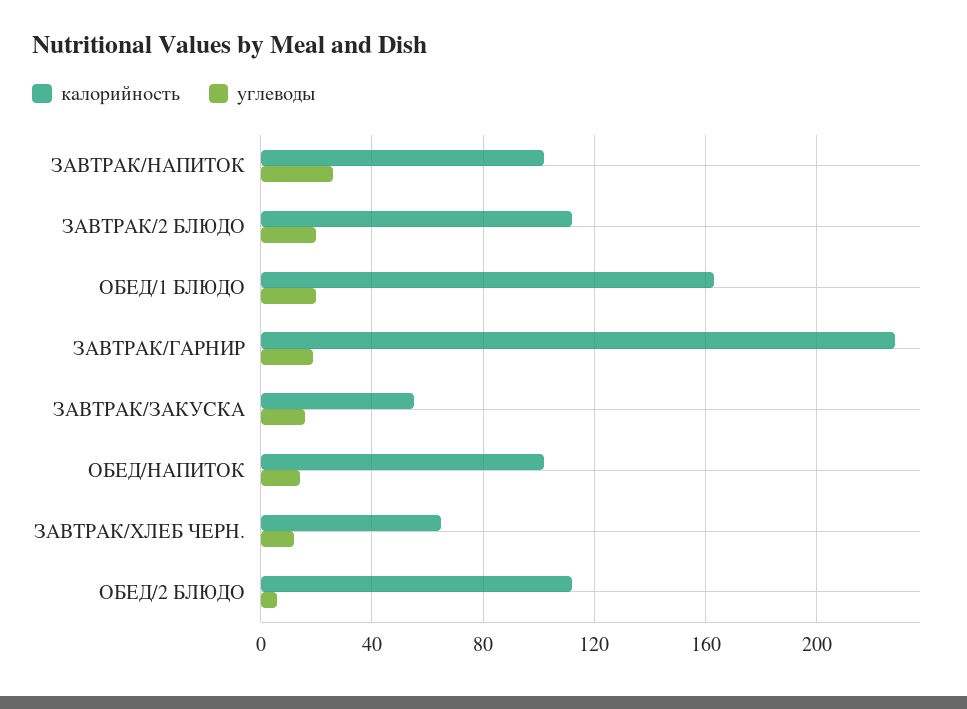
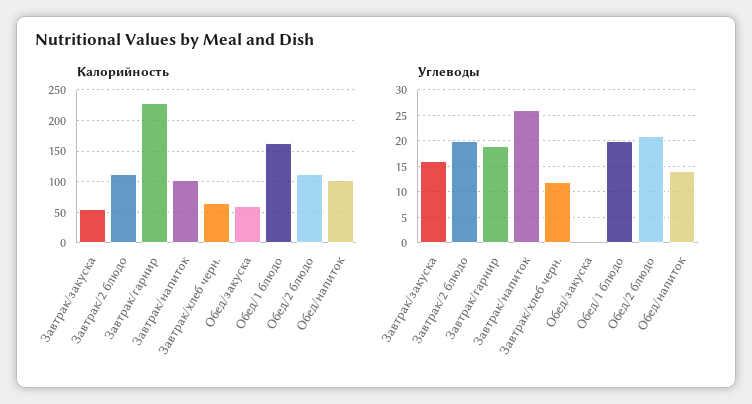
  {
    "калорийность": {
      "ЗАВТРАК/НАПИТОК": 100,
      "ЗАВТРАК/2 БЛЮДО": 110,
      "ОБЕД/1 БЛЮДО": 165,
      "ЗАВТРАК/ГАРНИР": 230,
      "ЗАВТРАК/ЗАКУСКА": 55,
      "ОБЕД/НАПИТОК": 100,
      "ЗАВТРАК/ХЛЕБ ЧЕРН.": 65,
-     "ОБЕД/2 БЛЮДО": 110
+     "ОБЕД/2 БЛЮДО": 110,
+     "Обед/закуска": 60
    },
    "углеводы": {
      "ЗАВТРАК/НАПИТОК": 25,
      "ЗАВТРАК/2 БЛЮДО": 20,
      "ОБЕД/1 БЛЮДО": 20,
      "ЗАВТРАК/ГАРНИР": 20,
      "ЗАВТРАК/ЗАКУСКА": 15,
      "ОБЕД/НАПИТОК": 15,
      "ЗАВТРАК/ХЛЕБ ЧЕРН.": 10,
-     "ОБЕД/2 БЛЮДО": 5
+     "ОБЕД/2 БЛЮДО": 20,
+     "Обед/закуска": 0
    }
  }

